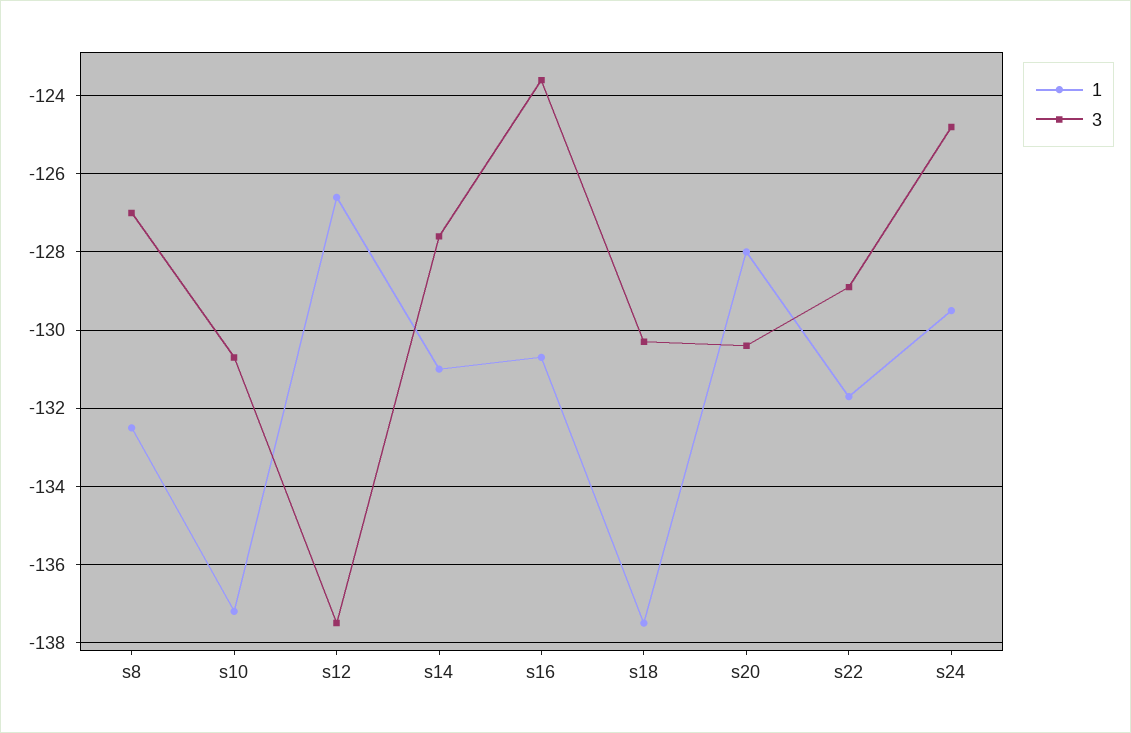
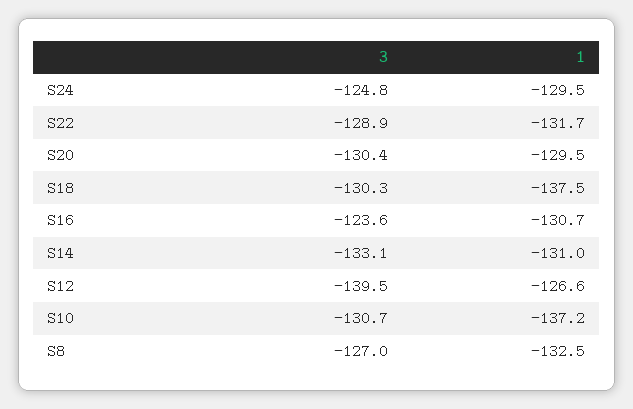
  {
    "1": {
      "s8": -132.5,
      "s10": -137.2,
      "s12": -126.6,
      "s14": -131,
      "s16": -130.7,
      "s18": -137.5,
-     "s20": -128,
+     "s20": -129.5,
      "s22": -131.7,
      "s24": -129.5
    },
    "3": {
      "s8": -127,
      "s10": -130.7,
-     "s12": -137.5,
+     "s12": -139.5,
-     "s14": -127.5,
+     "s14": -133.1,
      "s16": -123.6,
      "s18": -130.3,
      "s20": -130.4,
      "s22": -128.9,
      "s24": -124.8
    }
  }

